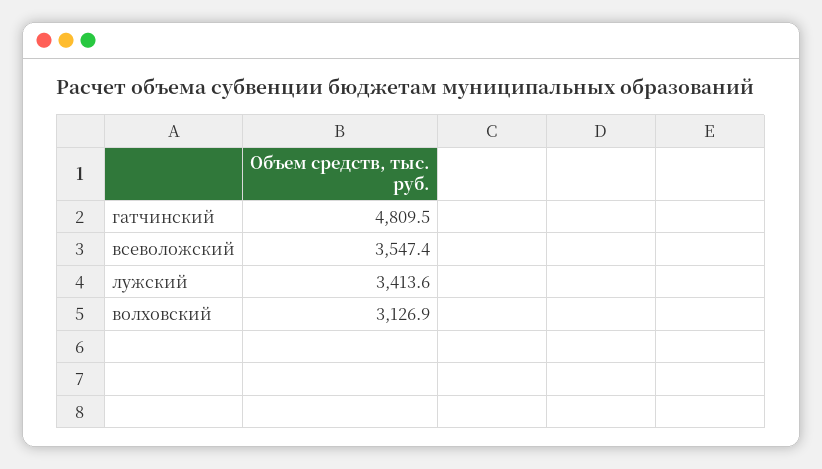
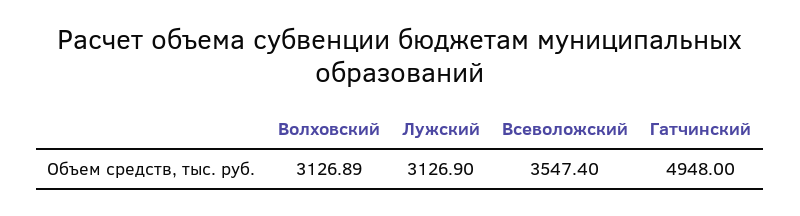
  {
-   "гатчинский": 4809.5,
+   "гатчинский": 4948,
    "всеволожский": 3547.4,
-   "лужский": 3413.6,
+   "лужский": 3126.9,
    "волховский": 3126.89
  }

